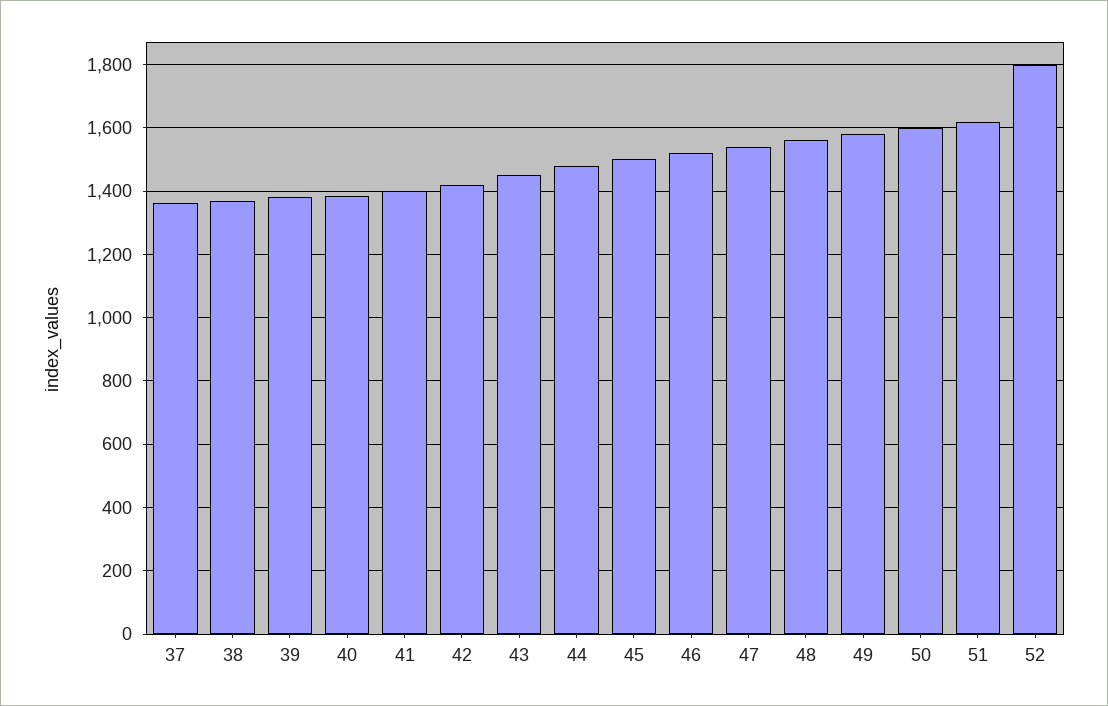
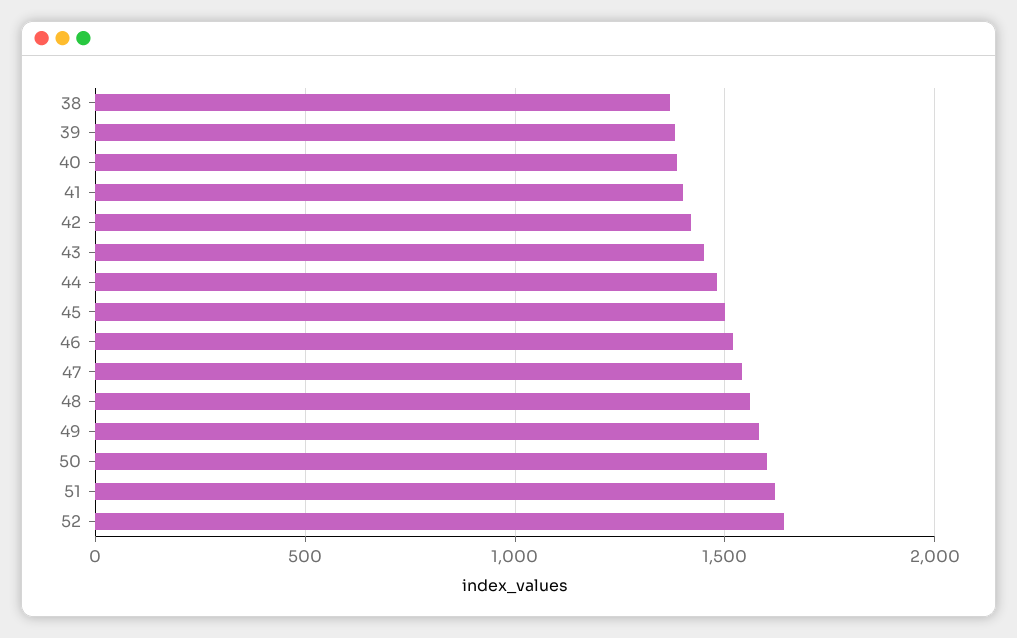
  {
-   "37": 1360,
    "38": 1360,
    "39": 1380,
    "40": 1380,
    "41": 1400,
    "42": 1420,
    "43": 1460,
    "44": 1480,
    "45": 1500,
    "46": 1520,
    "47": 1540,
    "48": 1560,
    "49": 1580,
    "50": 1600,
    "51": 1620,
-   "52": 1800
+   "52": 1650
  }

